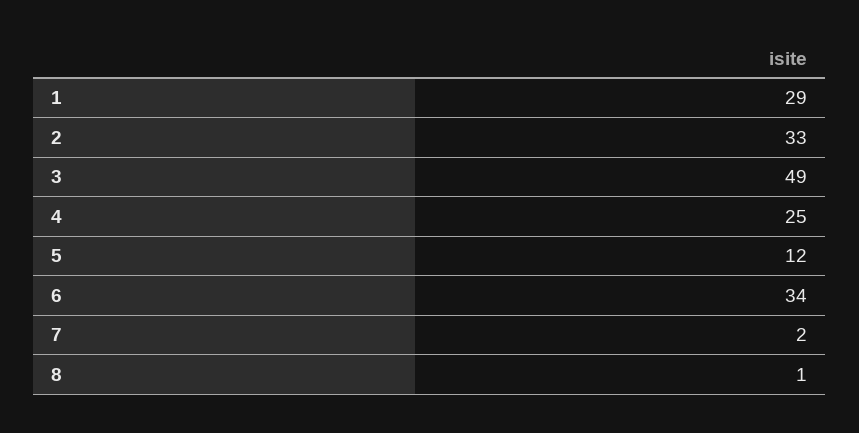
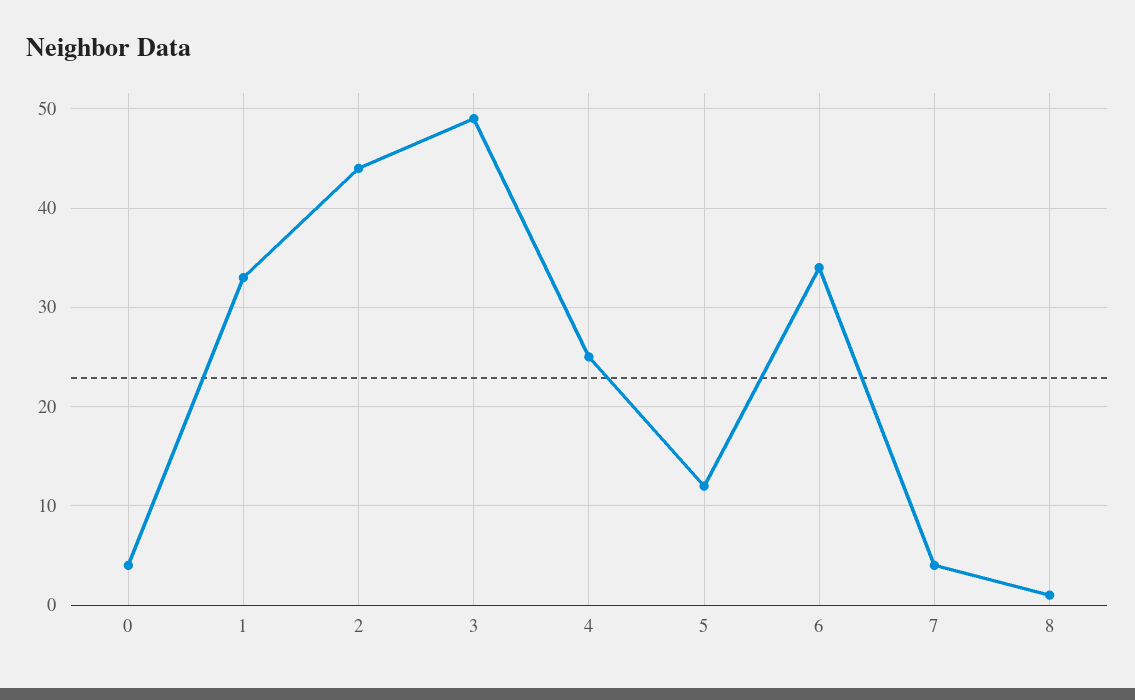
  {
-   "1": 29,
+   "1": 33,
-   "2": 33,
+   "2": 44,
    "3": 49,
    "4": 25,
    "5": 12,
    "6": 34,
-   "7": 2,
+   "7": 4,
-   "8": 1
+   "8": 1,
+   "0": 4
  }

